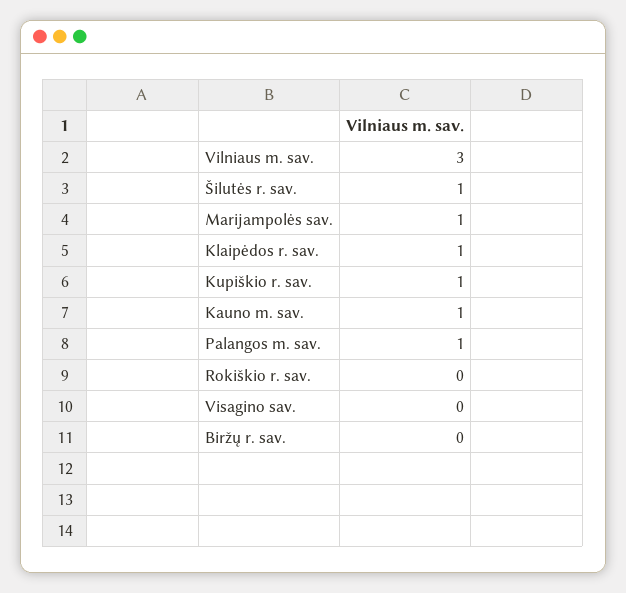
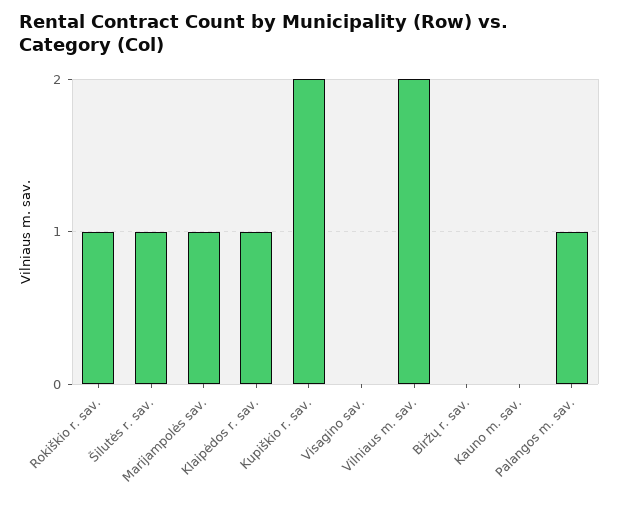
  {
-   "Vilniaus m. sav.": 3,
+   "Vilniaus m. sav.": 2,
    "Šilutės r. sav.": 1,
    "Marijampolės sav.": 1,
    "Klaipėdos r. sav.": 1,
-   "Kupiškio r. sav.": 1,
+   "Kupiškio r. sav.": 2,
-   "Kauno m. sav.": 1,
+   "Kauno m. sav.": 0,
    "Palangos m. sav.": 1,
-   "Rokiškio r. sav.": 0,
+   "Rokiškio r. sav.": 1,
    "Visagino sav.": 0,
    "Biržų r. sav.": 0
  }

